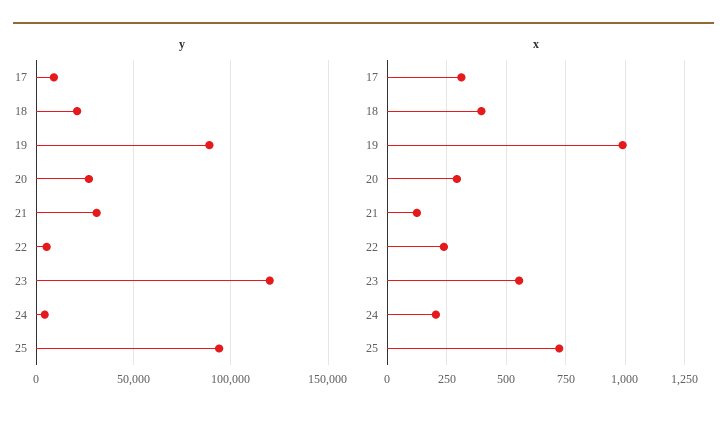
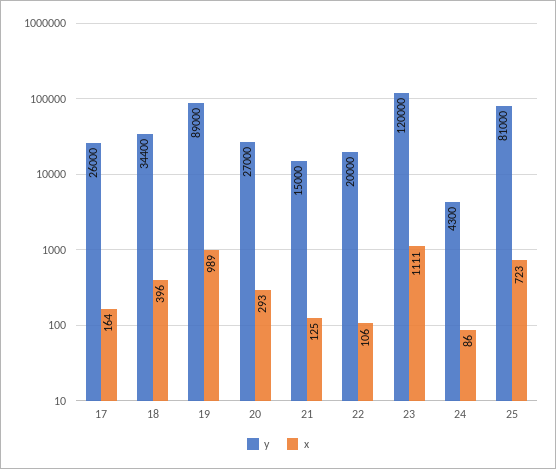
  {
    "y": {
-     "17": 10000,
+     "17": 26000,
-     "18": 20000,
+     "18": 34400,
      "19": 89000,
      "20": 27000,
-     "21": 30000,
+     "21": 15000,
-     "22": 5000,
+     "22": 20000,
      "23": 120000,
      "24": 4300,
-     "25": 95000
+     "25": 81000
    },
    "x": {
-     "17": 300,
+     "17": 164,
      "18": 396,
      "19": 989,
      "20": 293,
      "21": 125,
-     "22": 250,
+     "22": 106,
-     "23": 550,
+     "23": 1111,
-     "24": 200,
+     "24": 86,
      "25": 723
    }
  }

